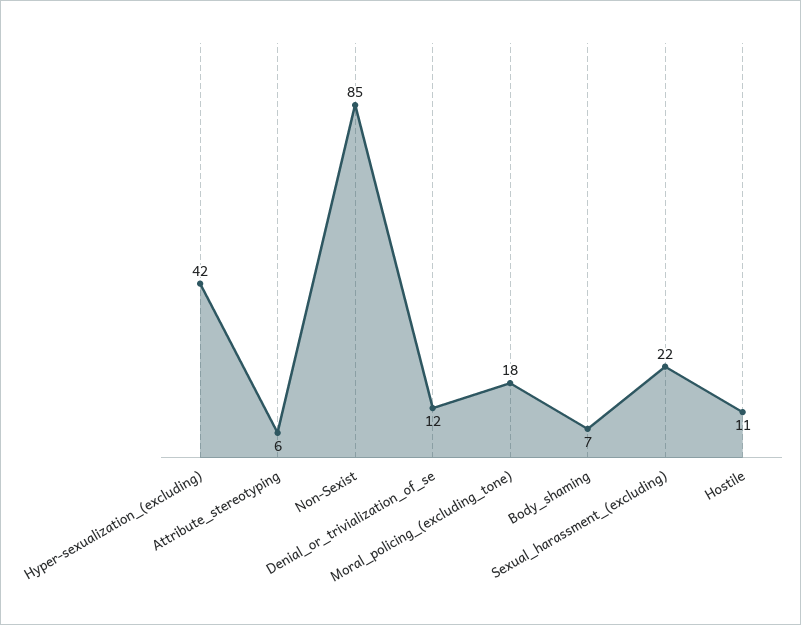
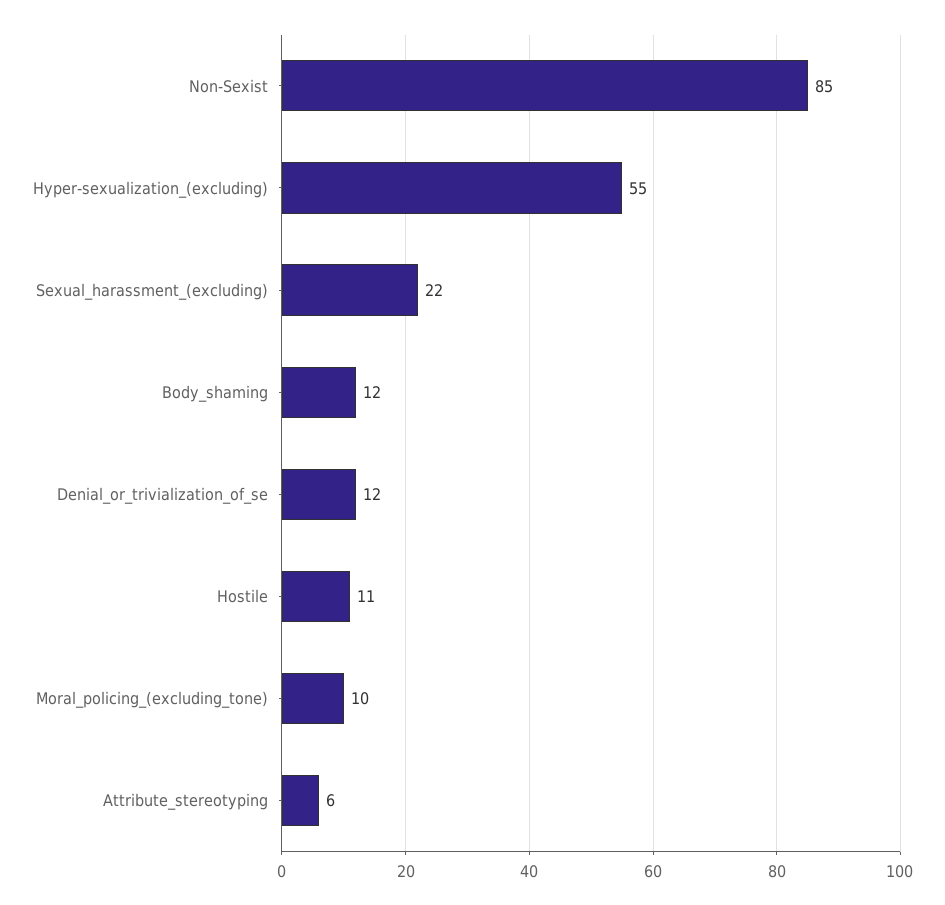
  {
-   "Hyper-sexualization_(excluding)": 42,
+   "Hyper-sexualization_(excluding)": 55,
    "Attribute_stereotyping": 6,
    "Non-Sexist": 85,
    "Denial_or_trivialization_of_se": 12,
-   "Moral_policing_(excluding_tone)": 18,
+   "Moral_policing_(excluding_tone)": 10,
-   "Body_shaming": 7,
+   "Body_shaming": 12,
    "Sexual_harassment_(excluding)": 22,
    "Hostile": 11
  }

